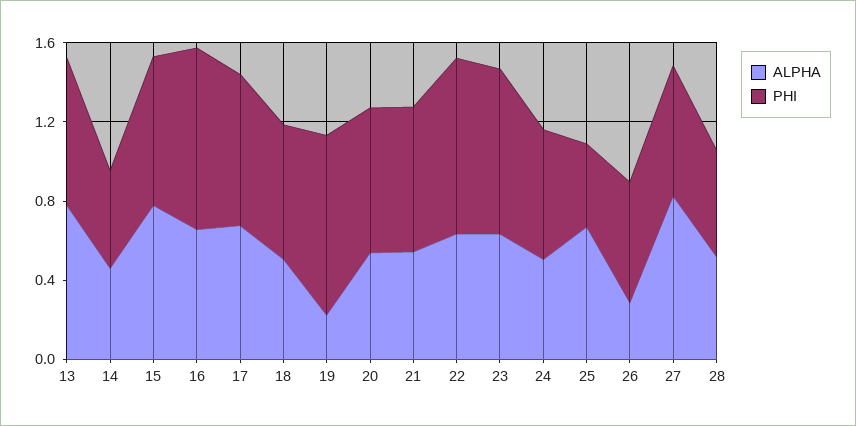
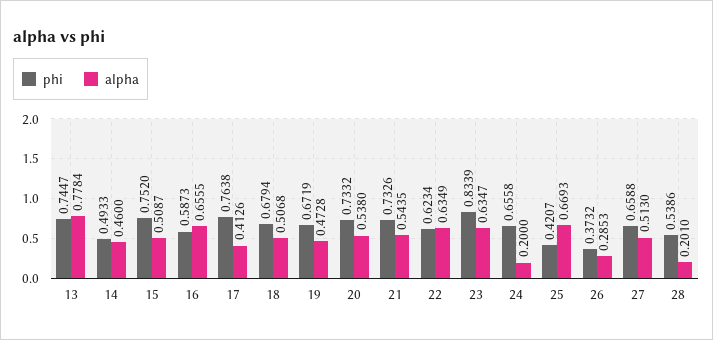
  {
    "ALPHA": {
      "13": 0.7784,
      "14": 0.46,
-     "15": 0.8,
+     "15": 0.5087,
      "16": 0.6555,
-     "17": 0.7,
+     "17": 0.4126,
      "18": 0.5068,
-     "19": 0.2,
+     "19": 0.4728,
      "20": 0.538,
      "21": 0.5435,
      "22": 0.6349,
      "23": 0.6347,
-     "24": 0.5,
+     "24": 0.2,
      "25": 0.6693,
      "26": 0.2853,
-     "27": 0.8,
+     "27": 0.513,
-     "28": 0.5
+     "28": 0.201
    },
    "PHI": {
      "13": 0.7447,
      "14": 0.4933,
      "15": 0.752,
-     "16": 0.9,
+     "16": 0.5873,
      "17": 0.7638,
      "18": 0.6794,
-     "19": 0.9,
+     "19": 0.6719,
      "20": 0.7332,
      "21": 0.7326,
-     "22": 0.9,
+     "22": 0.6234,
      "23": 0.8339,
      "24": 0.6558,
      "25": 0.4207,
-     "26": 0.6,
+     "26": 0.3732,
      "27": 0.6588,
      "28": 0.5386
    }
  }

